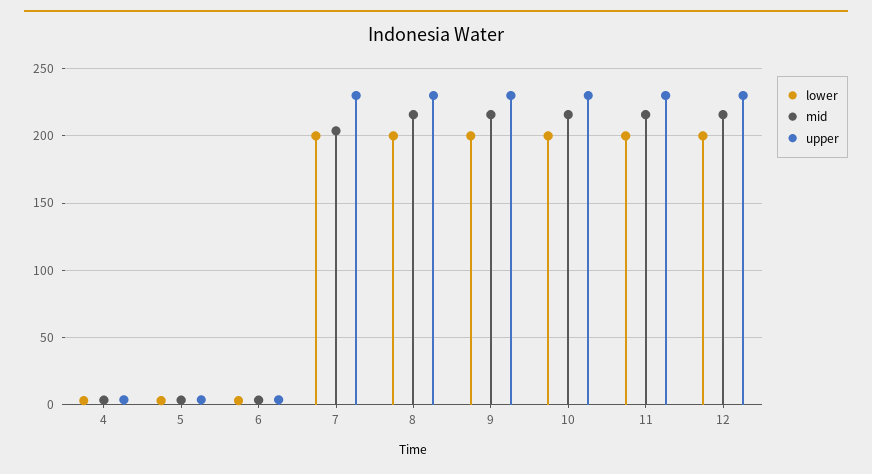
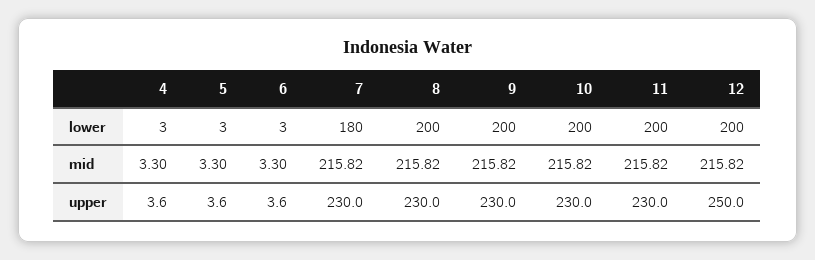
  {
    "lower": {
      "4": 3,
      "5": 3,
      "6": 3,
-     "7": 200,
+     "7": 180,
      "8": 200,
      "9": 200,
      "10": 200,
      "11": 200,
      "12": 200
    },
    "mid": {
      "4": 3.3,
      "5": 3.3,
      "6": 3.3,
-     "7": 205,
+     "7": 215.82,
      "8": 215.82,
      "9": 215.82,
      "10": 215.82,
      "11": 215.82,
      "12": 215.82
    },
    "upper": {
      "4": 3.6,
      "5": 3.6,
      "6": 3.6,
      "7": 230,
      "8": 230,
      "9": 230,
      "10": 230,
      "11": 230,
-     "12": 230
+     "12": 250
    }
  }

